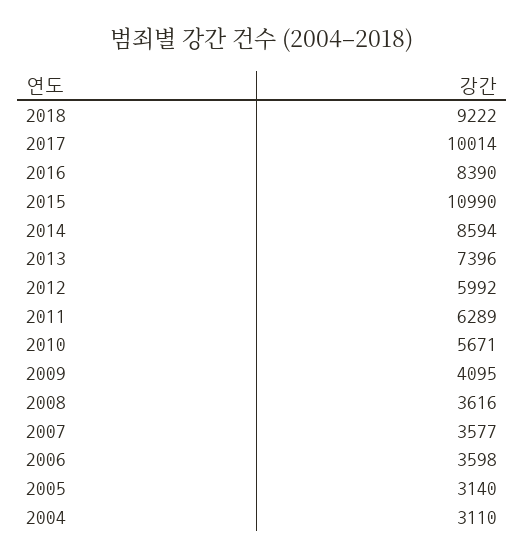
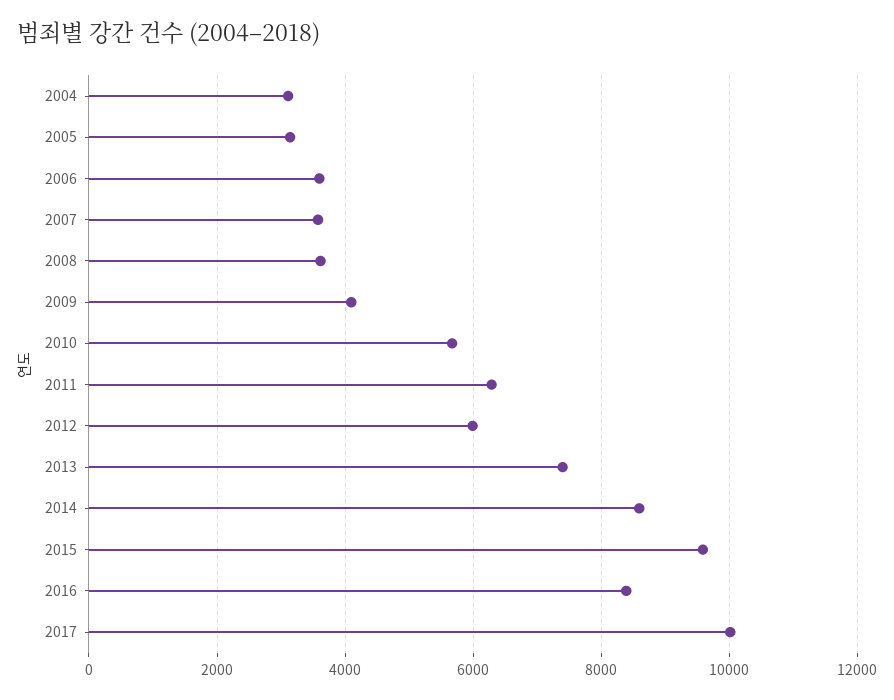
  {
-   "2018": 9222,
    "2017": 10014,
    "2016": 8390,
-   "2015": 10990,
+   "2015": 9600,
    "2014": 8594,
    "2013": 7396,
    "2012": 5992,
    "2011": 6289,
    "2010": 5671,
    "2009": 4095,
    "2008": 3616,
    "2007": 3577,
    "2006": 3598,
    "2005": 3140,
    "2004": 3110
  }

